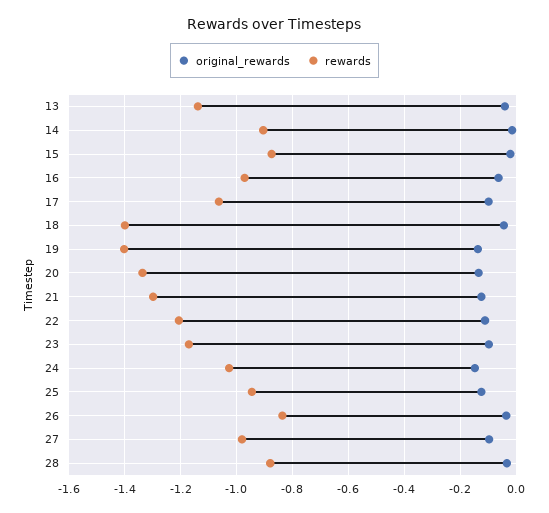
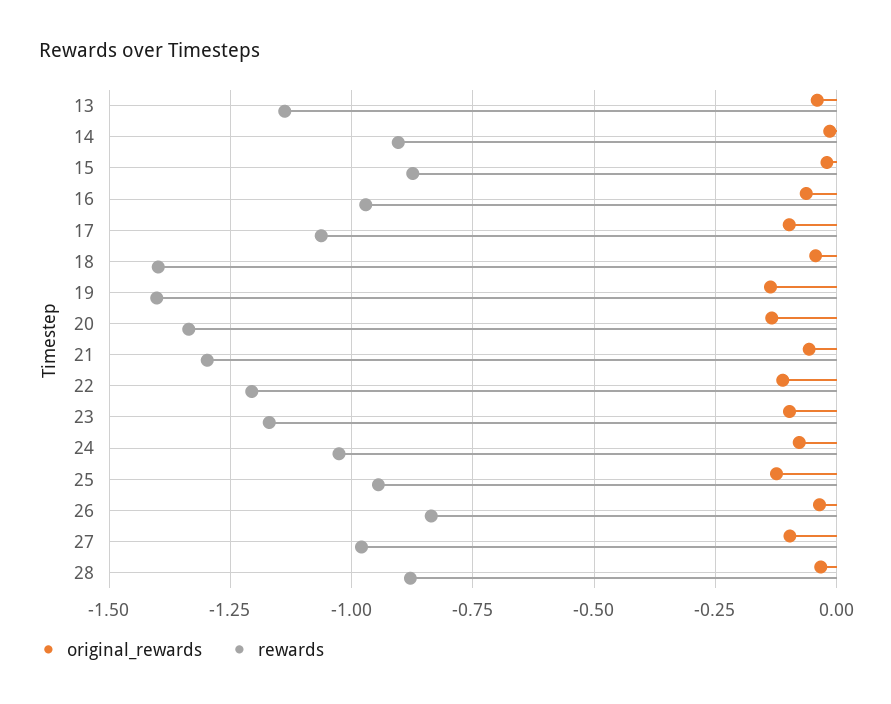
  {
    "original_rewards": {
      "13": -0.05,
      "14": -0.025,
      "15": -0.025,
      "16": -0.075,
      "17": -0.1,
      "18": -0.05,
      "19": -0.125,
      "20": -0.125,
-     "21": -0.125,
+     "21": -0.05,
      "22": -0.1,
      "23": -0.1,
-     "24": -0.15,
+     "24": -0.075,
      "25": -0.125,
      "26": -0.025,
      "27": -0.1,
      "28": -0.025
    },
    "rewards": {
      "13": -1.15,
      "14": -0.9,
      "15": -0.875,
      "16": -0.975,
      "17": -1.075,
      "18": -1.4,
      "19": -1.4,
      "20": -1.325,
      "21": -1.3,
      "22": -1.2,
      "23": -1.175,
      "24": -1.025,
      "25": -0.95,
      "26": -0.825,
      "27": -0.975,
      "28": -0.875
    }
  }

